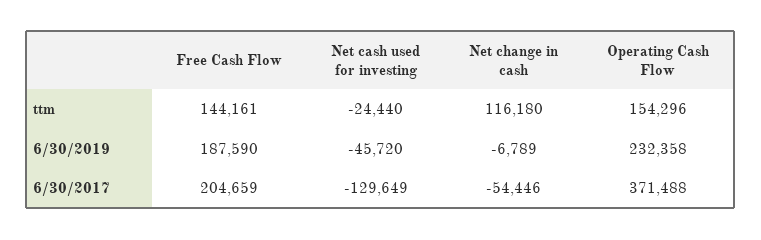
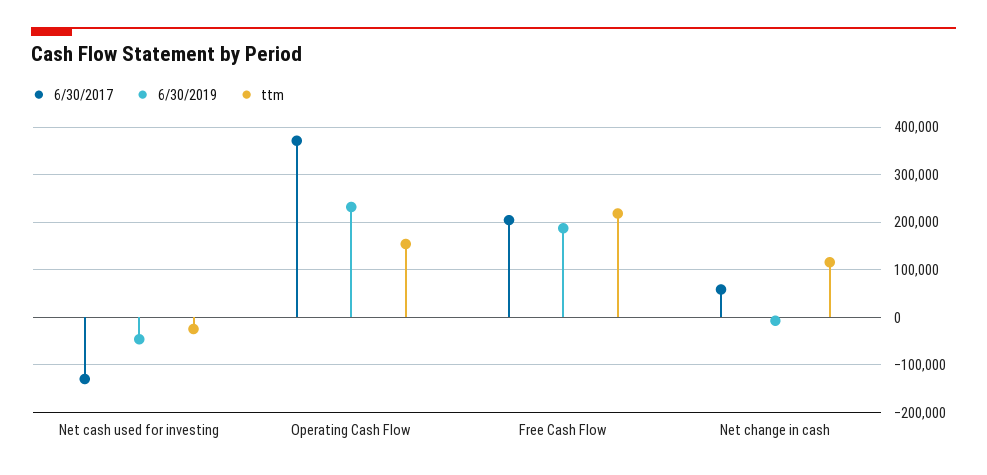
  {
    "ttm": {
-     "Free Cash Flow": 144161,
+     "Free Cash Flow": 220000,
      "Net cash used for investing": -24440,
      "Net change in cash": 116180,
      "Operating Cash Flow": 154296
    },
    "6/30/2019": {
      "Free Cash Flow": 187590,
      "Net cash used for investing": -45720,
      "Net change in cash": -6789,
      "Operating Cash Flow": 232358
    },
    "6/30/2017": {
      "Free Cash Flow": 204659,
      "Net cash used for investing": -129649,
-     "Net change in cash": -54446,
+     "Net change in cash": 60000,
      "Operating Cash Flow": 371488
    }
  }

